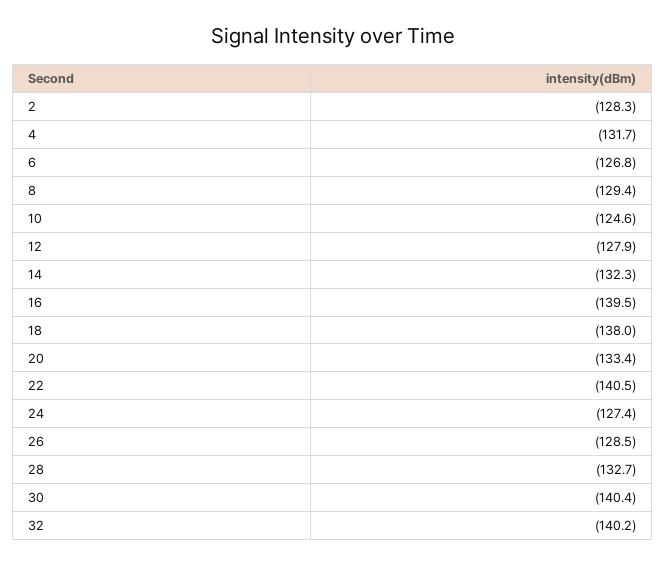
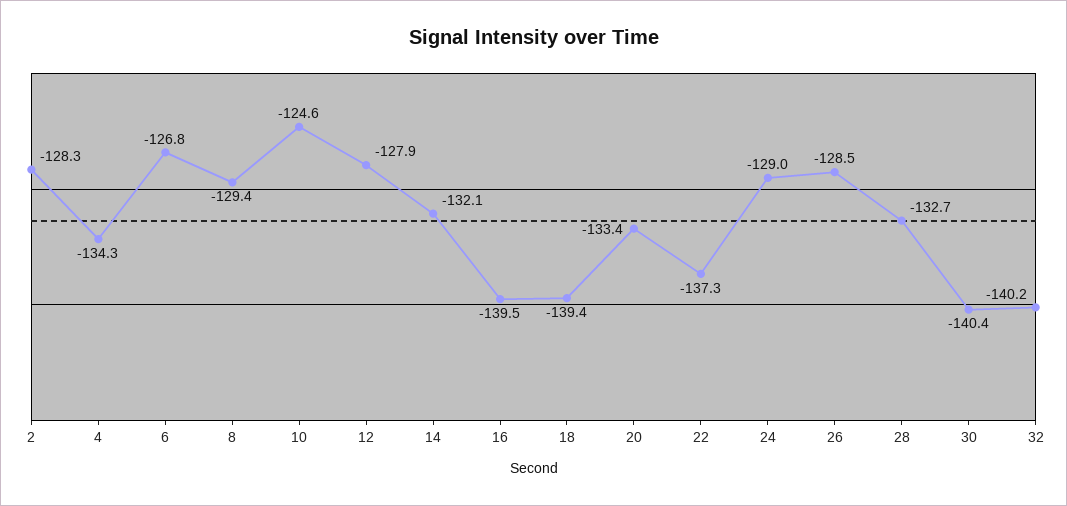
  {
    "2": -128.3,
-   "4": -131.7,
+   "4": -134.3,
    "6": -126.8,
    "8": -129.4,
    "10": -124.6,
    "12": -127.9,
-   "14": -132.3,
+   "14": -132.1,
    "16": -139.5,
-   "18": -138,
+   "18": -139.4,
    "20": -133.4,
-   "22": -140.5,
+   "22": -137.3,
-   "24": -127.4,
+   "24": -129,
    "26": -128.5,
    "28": -132.7,
    "30": -140.4,
    "32": -140.2
  }

